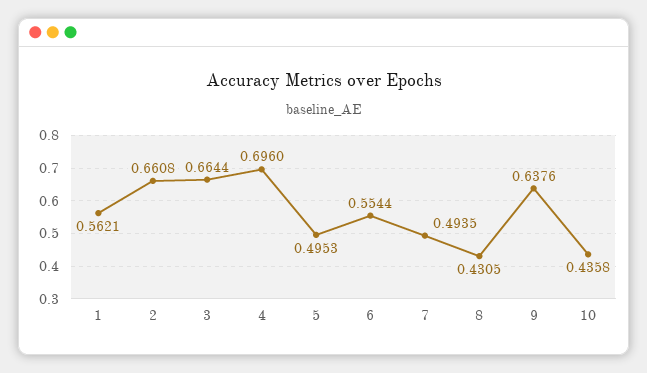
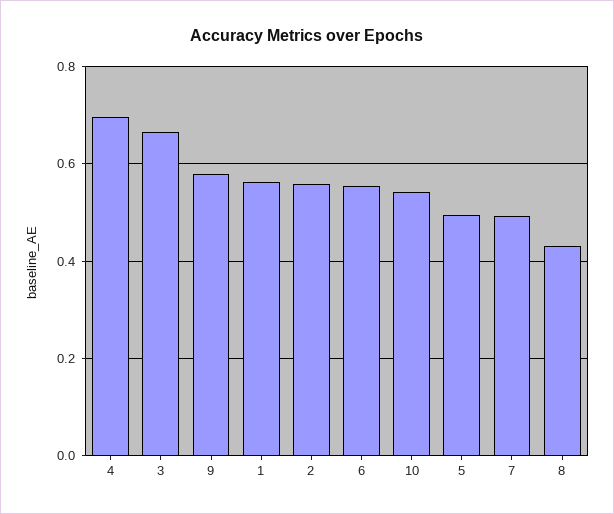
  {
    "1": 0.5621,
-   "2": 0.6608,
+   "2": 0.56,
    "3": 0.6644,
    "4": 0.696,
    "5": 0.4953,
    "6": 0.5544,
    "7": 0.4935,
    "8": 0.4305,
-   "9": 0.6376,
+   "9": 0.58,
-   "10": 0.4358
+   "10": 0.54
  }

